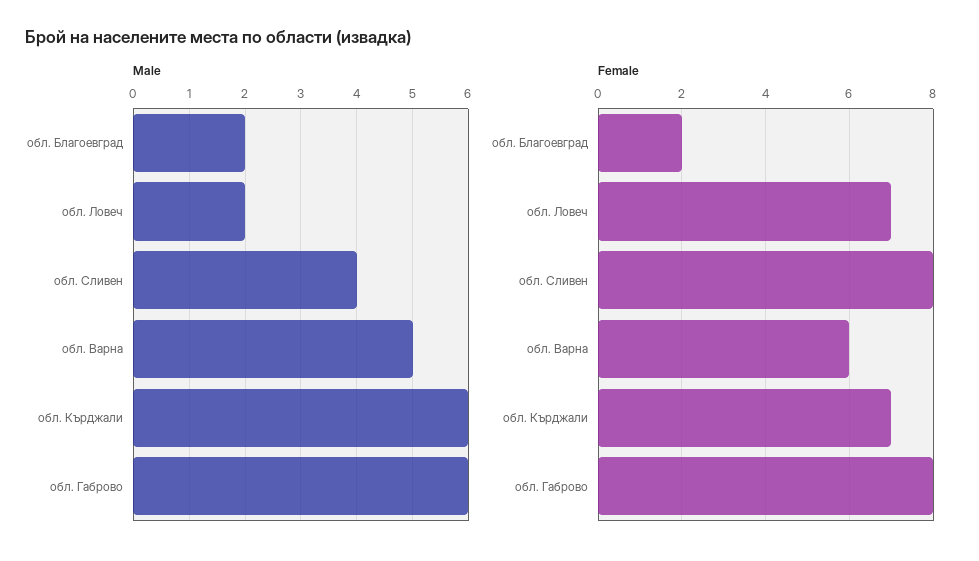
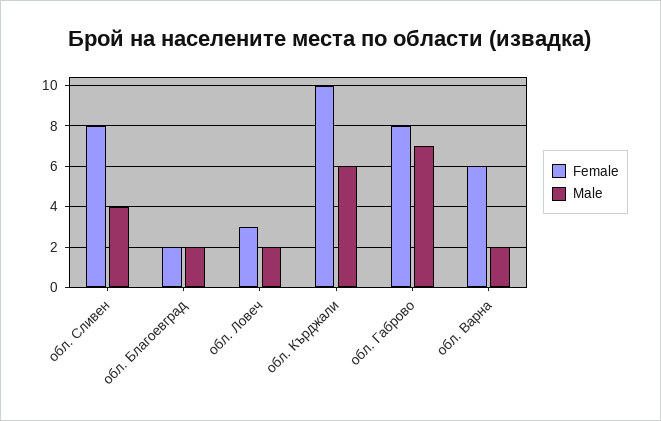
  {
    "Male": {
      "обл. Благоевград": 2,
      "обл. Ловеч": 2,
      "обл. Сливен": 4,
-     "обл. Варна": 5,
+     "обл. Варна": 2,
      "обл. Кърджали": 6,
-     "обл. Габрово": 6
+     "обл. Габрово": 7
    },
    "Female": {
      "обл. Благоевград": 2,
-     "обл. Ловеч": 7,
+     "обл. Ловеч": 3,
      "обл. Сливен": 8,
      "обл. Варна": 6,
-     "обл. Кърджали": 7,
+     "обл. Кърджали": 10,
      "обл. Габрово": 8
    }
  }

